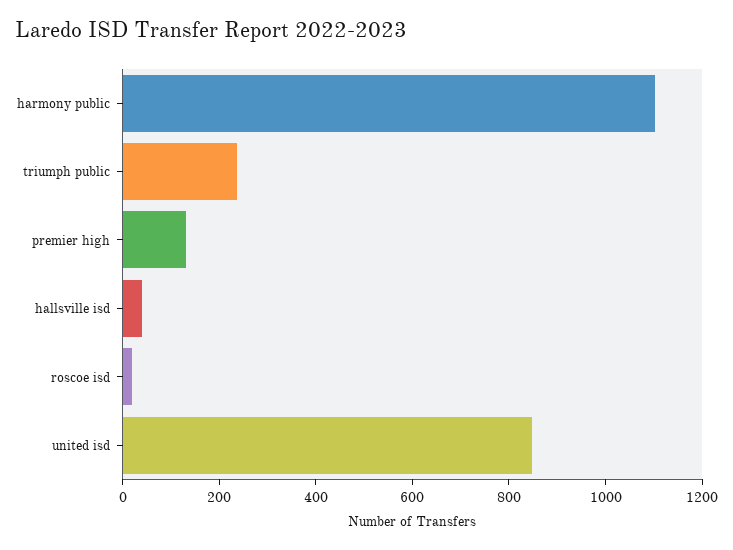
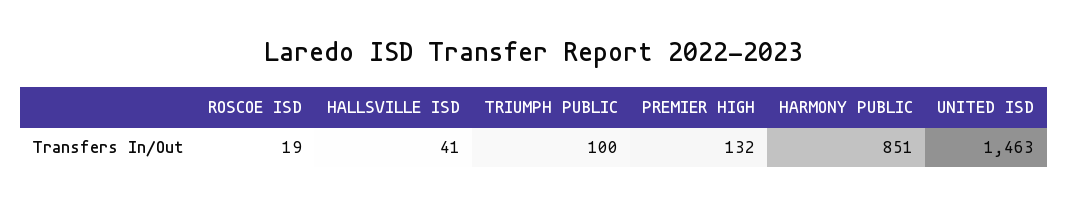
  {
-   "harmony public": 1100,
+   "harmony public": 851,
-   "triumph public": 250,
+   "triumph public": 100,
    "premier high": 132,
    "hallsville isd": 41,
    "roscoe isd": 19,
-   "united isd": 850
+   "united isd": 1463
  }

